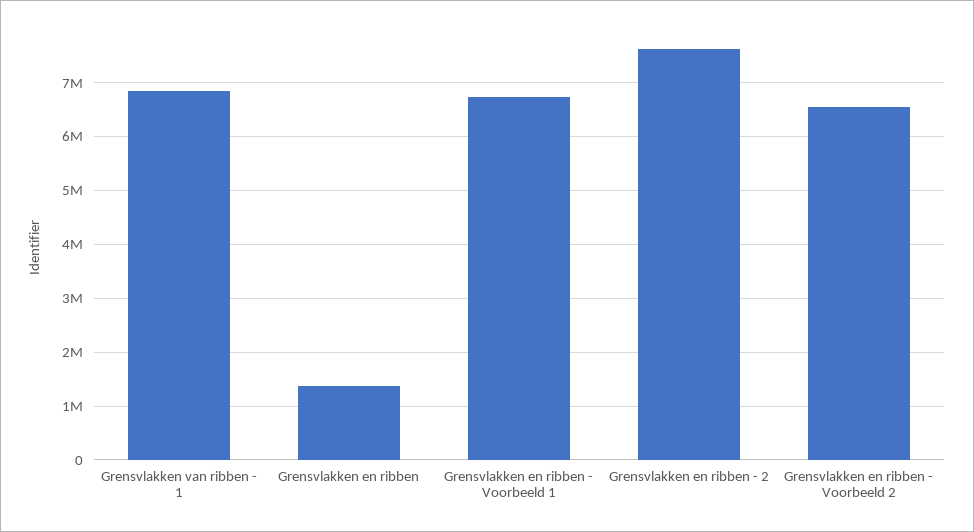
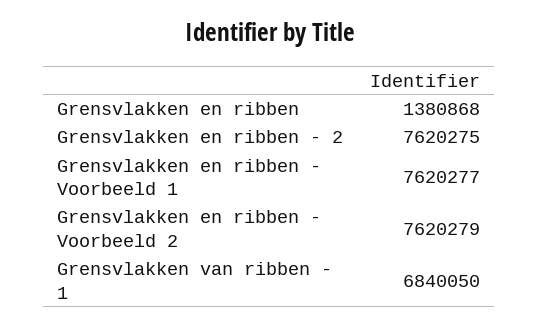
  {
    "Grensvlakken van ribben - 1": 6840050,
    "Grensvlakken en ribben": 1380868,
-   "Grensvlakken en ribben - Voorbeeld 1": 6800000,
+   "Grensvlakken en ribben - Voorbeeld 1": 7620277,
    "Grensvlakken en ribben - 2": 7620275,
-   "Grensvlakken en ribben - Voorbeeld 2": 6600000
+   "Grensvlakken en ribben - Voorbeeld 2": 7620279
  }

